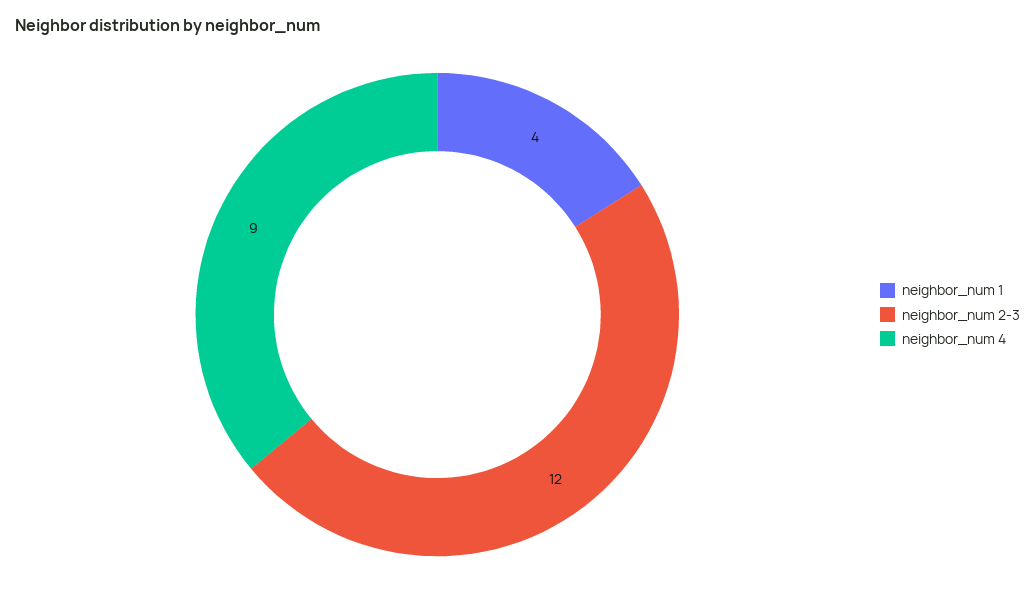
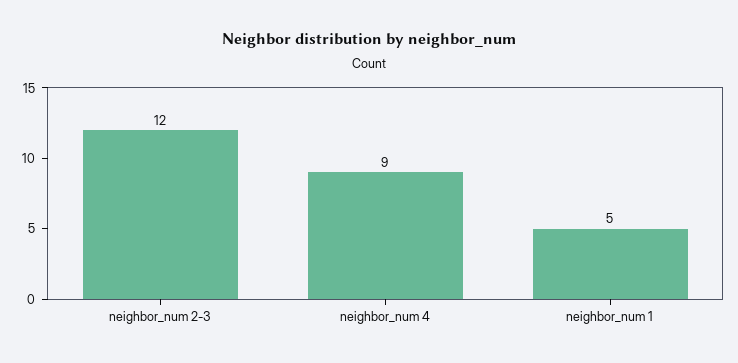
  {
-   "neighbor_num 1": 4,
+   "neighbor_num 1": 5,
    "neighbor_num 2-3": 12,
    "neighbor_num 4": 9
  }

